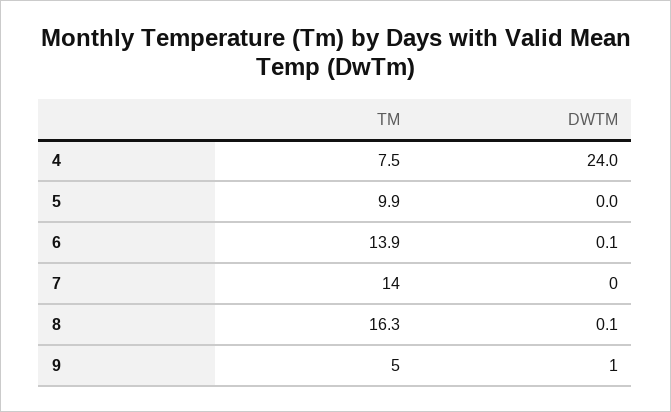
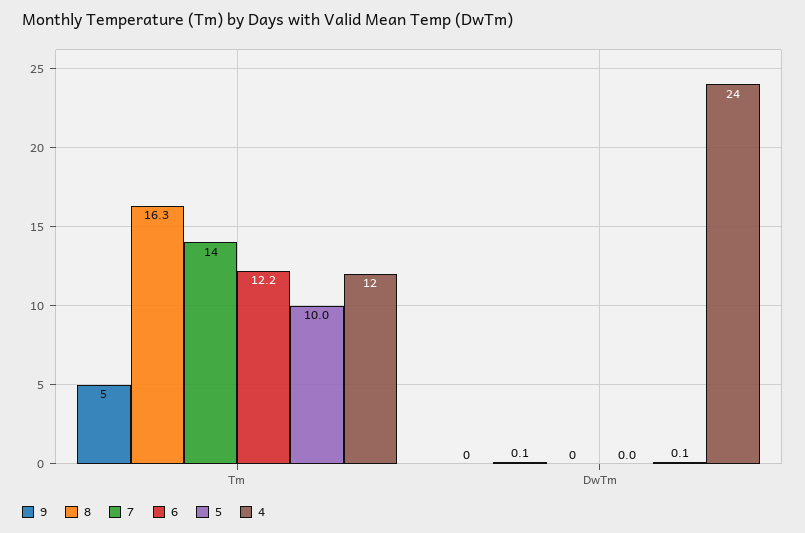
  {
    "4": {
-     "TM": 7.5,
+     "TM": 12,
      "DWTM": 24
    },
    "5": {
-     "TM": 9.9,
+     "TM": 10,
-     "DWTM": 0
+     "DWTM": 0.1
    },
    "6": {
-     "TM": 13.9,
+     "TM": 12.2,
-     "DWTM": 0.1
+     "DWTM": 0
    },
    "7": {
      "TM": 14,
      "DWTM": 0
    },
    "8": {
      "TM": 16.3,
      "DWTM": 0.1
    },
    "9": {
      "TM": 5,
-     "DWTM": 1
+     "DWTM": 0
    }
  }

